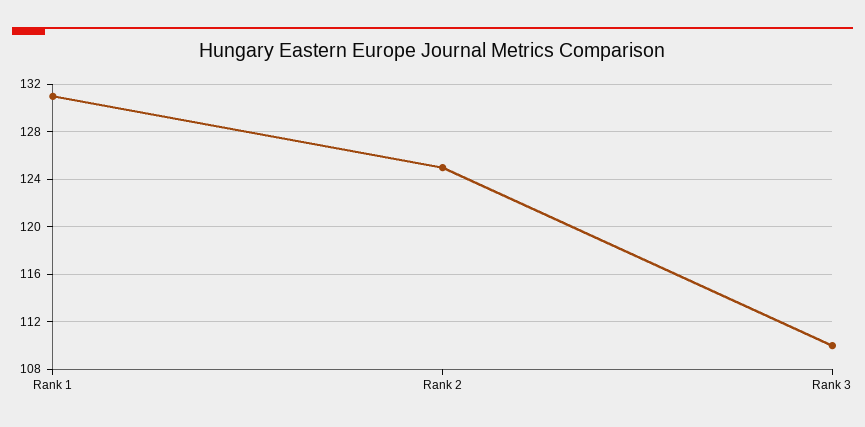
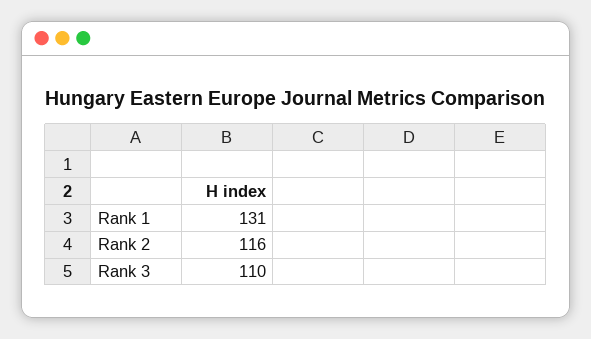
  {
    "Rank 1": 131,
-   "Rank 2": 125,
+   "Rank 2": 116,
    "Rank 3": 110
  }

